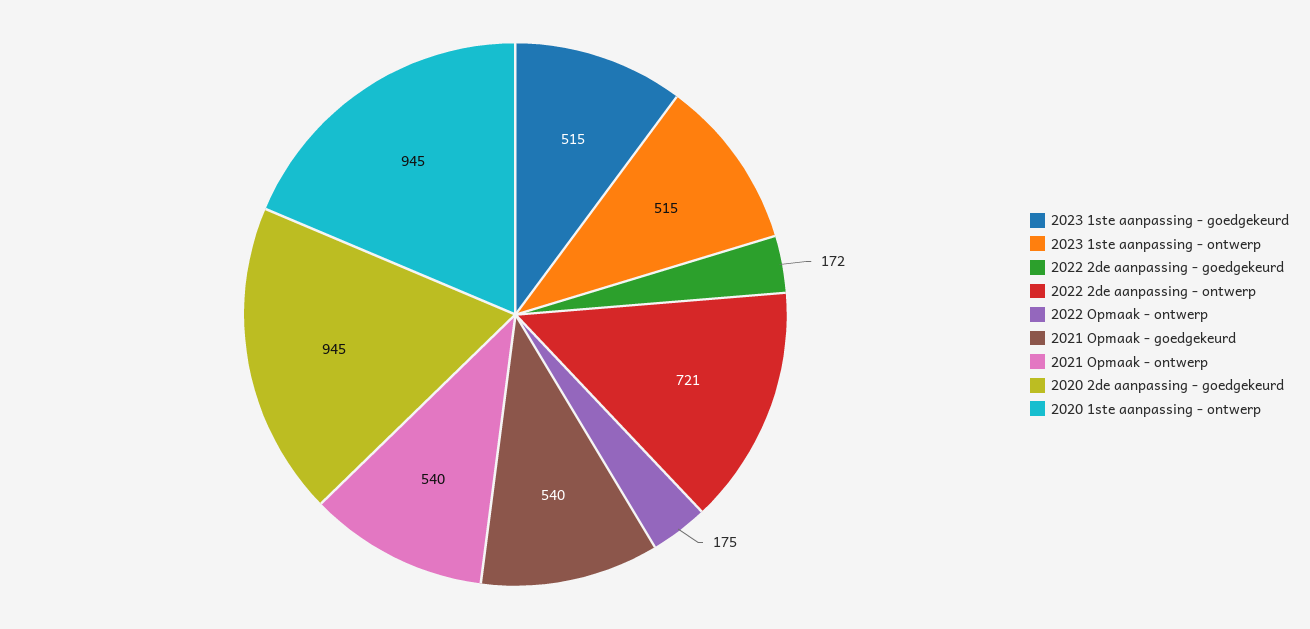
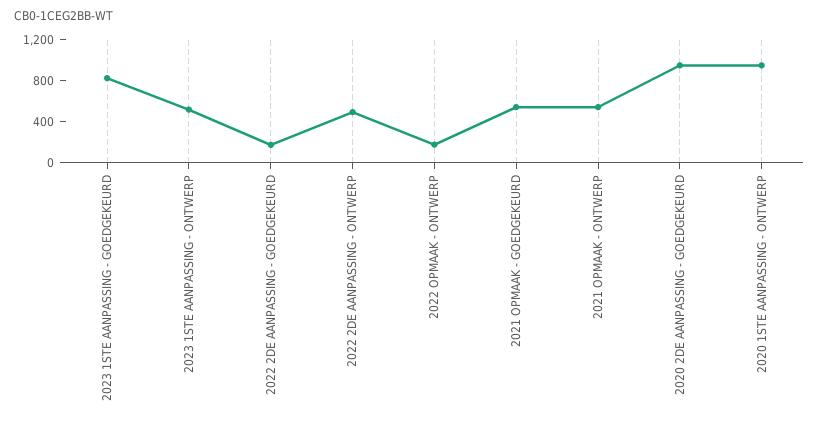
  {
-   "2023 1ste aanpassing - goedgekeurd": 515,
+   "2023 1ste aanpassing - goedgekeurd": 800,
    "2023 1ste aanpassing - ontwerp": 515,
    "2022 2de aanpassing - goedgekeurd": 172,
-   "2022 2de aanpassing - ontwerp": 721,
+   "2022 2de aanpassing - ontwerp": 500,
    "2022 Opmaak - ontwerp": 175,
    "2021 Opmaak - goedgekeurd": 540,
    "2021 Opmaak - ontwerp": 540,
    "2020 2de aanpassing - goedgekeurd": 945,
    "2020 1ste aanpassing - ontwerp": 945
  }

